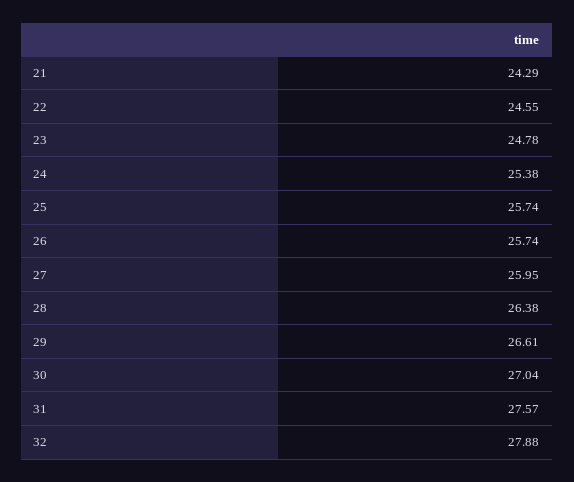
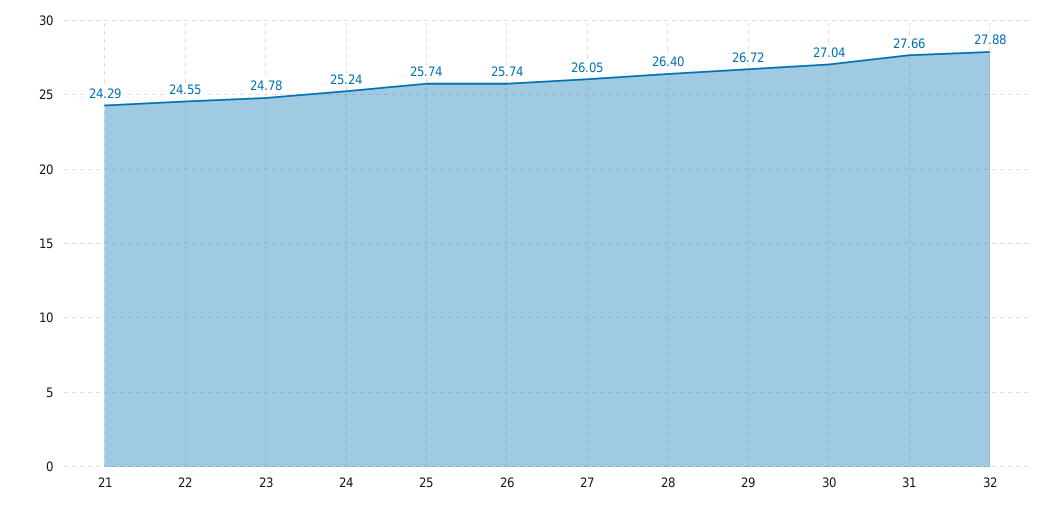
  {
    "21": 24.29,
    "22": 24.55,
    "23": 24.78,
-   "24": 25.38,
+   "24": 25.24,
    "25": 25.74,
    "26": 25.74,
-   "27": 25.95,
+   "27": 26.05,
-   "28": 26.38,
+   "28": 26.4,
-   "29": 26.61,
+   "29": 26.72,
    "30": 27.04,
-   "31": 27.57,
+   "31": 27.66,
    "32": 27.88
  }

